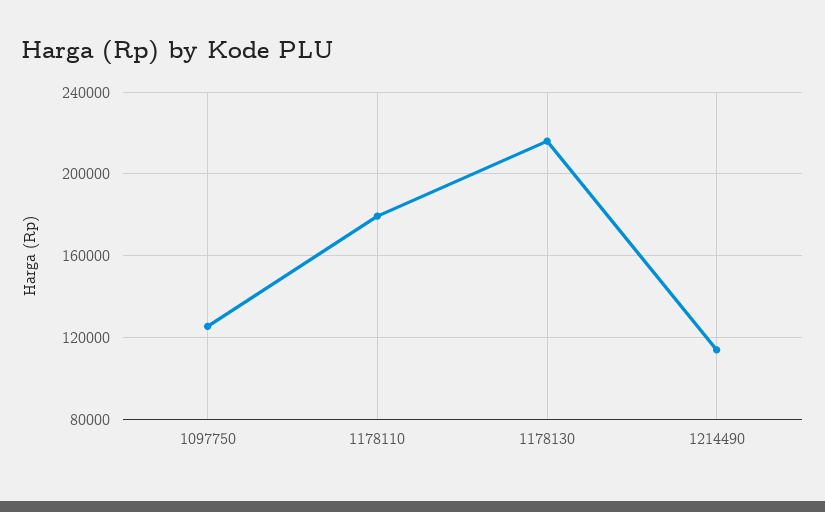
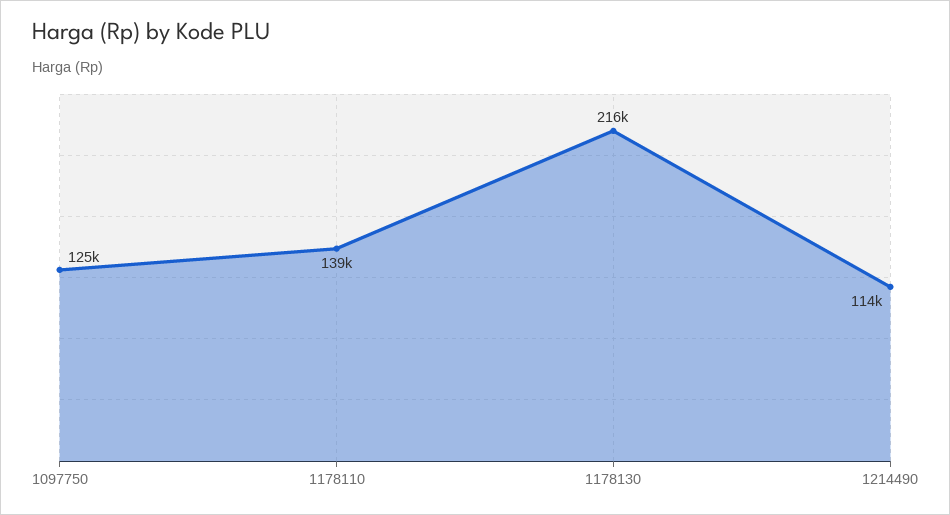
  {
    "1097750": 125000,
-   "1178110": 180000,
+   "1178110": 139000,
    "1178130": 216000,
    "1214490": 114000
  }

